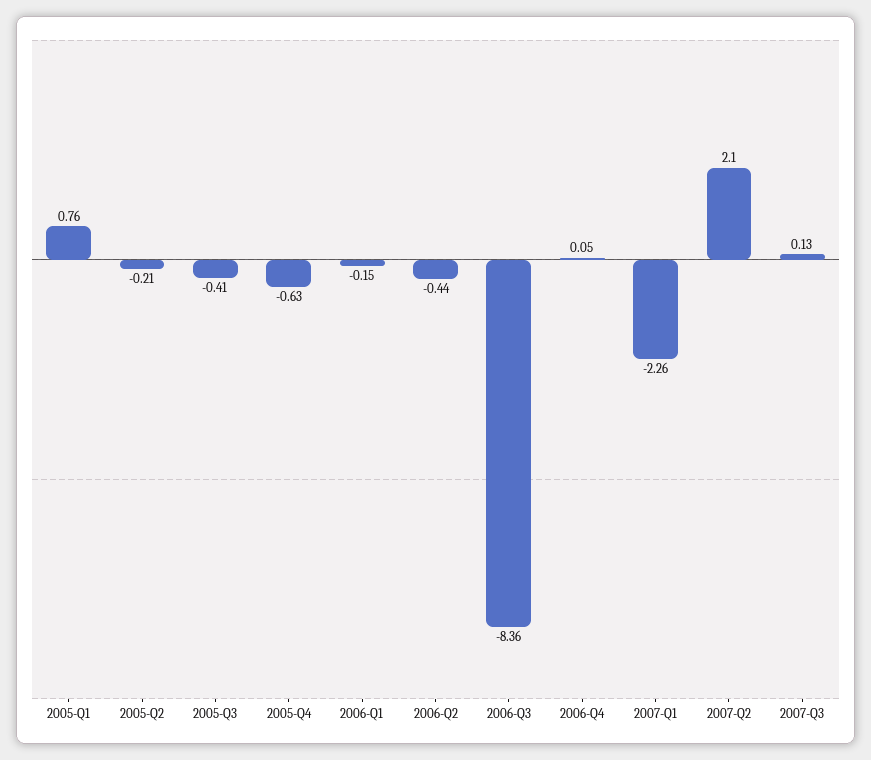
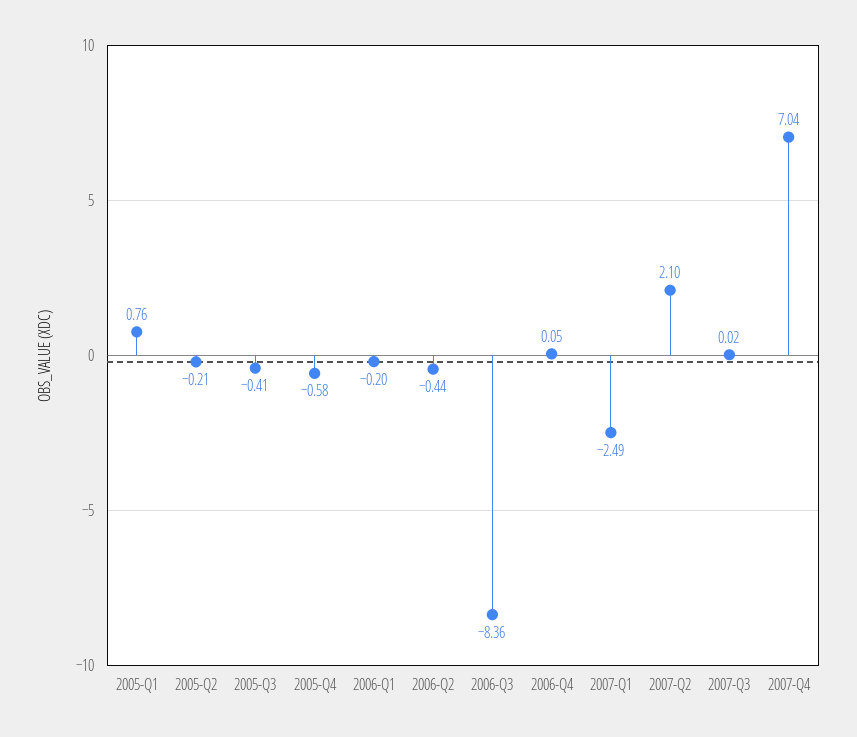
  {
    "2005-Q1": 0.76,
    "2005-Q2": -0.21,
    "2005-Q3": -0.41,
-   "2005-Q4": -0.63,
+   "2005-Q4": -0.58,
-   "2006-Q1": -0.15,
+   "2006-Q1": -0.2,
    "2006-Q2": -0.44,
    "2006-Q3": -8.36,
    "2006-Q4": 0.05,
-   "2007-Q1": -2.26,
+   "2007-Q1": -2.49,
    "2007-Q2": 2.1,
-   "2007-Q3": 0.13
+   "2007-Q3": 0.02,
+   "2007-Q4": 7.04
  }

